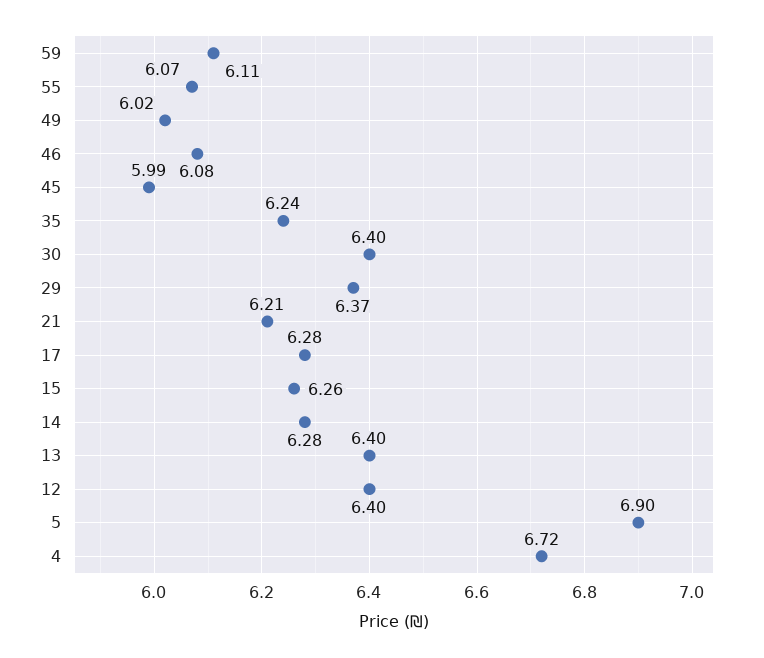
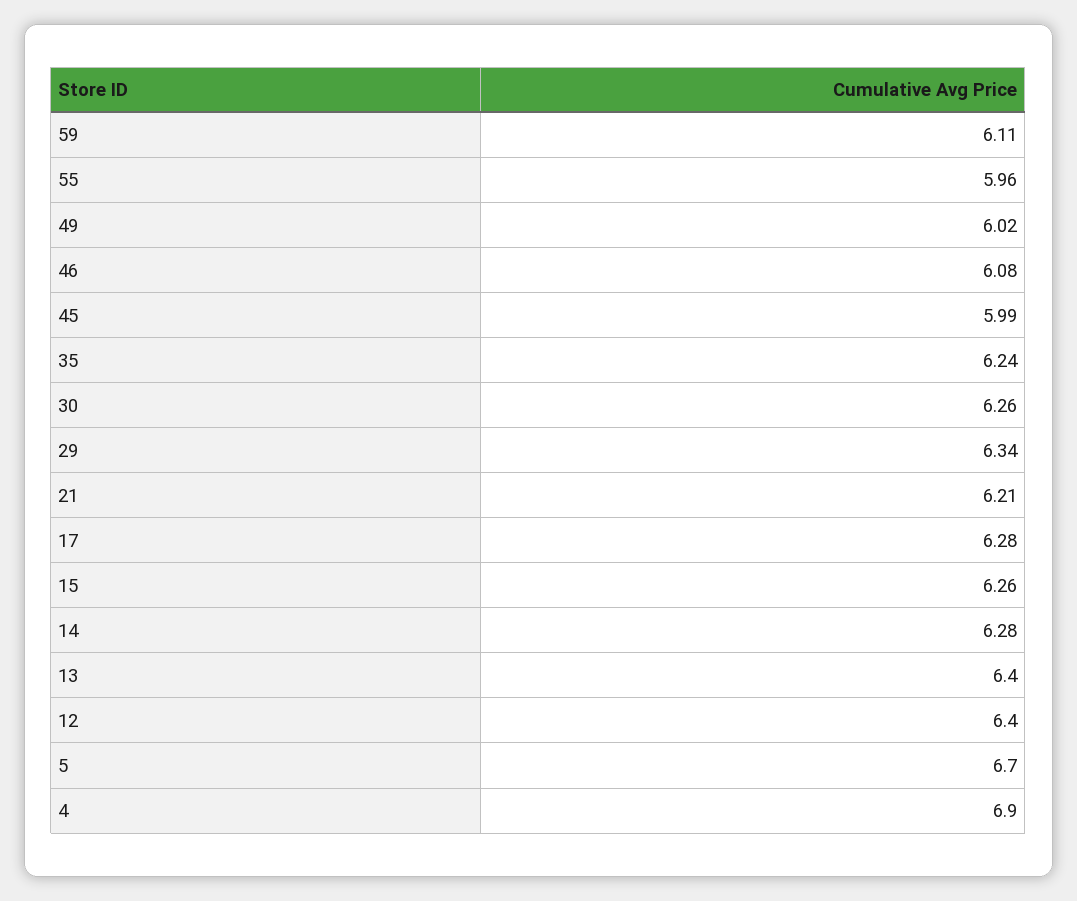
  {
    "59": 6.11,
-   "55": 6.07,
+   "55": 5.96,
    "49": 6.02,
    "46": 6.08,
    "45": 5.99,
    "35": 6.24,
-   "30": 6.4,
+   "30": 6.26,
-   "29": 6.37,
+   "29": 6.34,
    "21": 6.21,
    "17": 6.28,
    "15": 6.26,
    "14": 6.28,
    "13": 6.4,
    "12": 6.4,
-   "5": 6.9,
+   "5": 6.7,
-   "4": 6.72
+   "4": 6.9
  }

